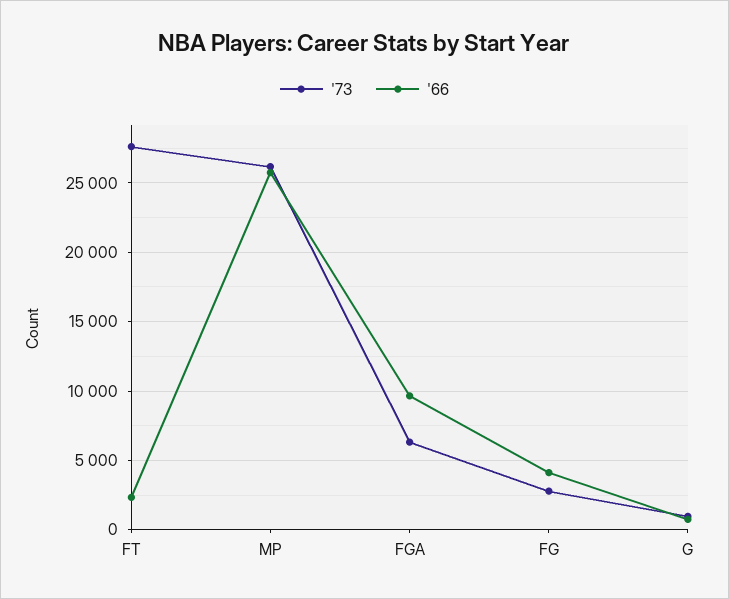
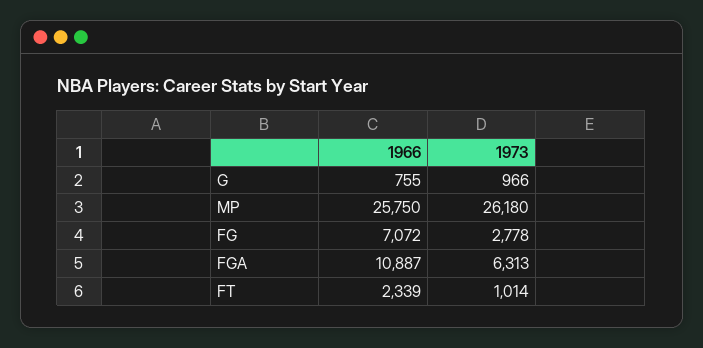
  {
    "'73": {
-     "FT": 27500,
+     "FT": 1014,
      "MP": 26180,
      "FGA": 6313,
      "FG": 2778,
      "G": 966
    },
    "'66": {
      "FT": 2339,
      "MP": 25750,
-     "FGA": 9500,
+     "FGA": 10887,
-     "FG": 4000,
+     "FG": 7072,
      "G": 755
    }
  }

